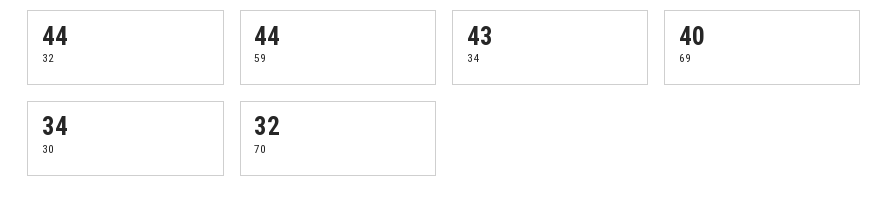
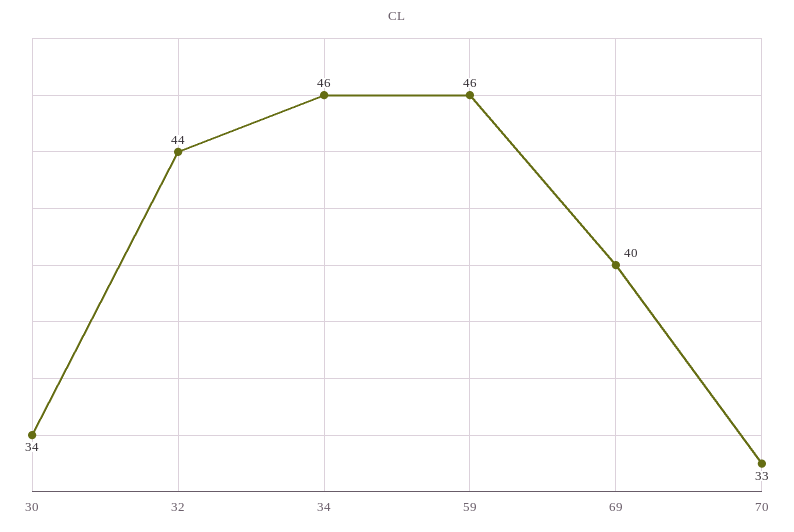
  {
    "32": 44,
-   "59": 44,
+   "59": 46,
-   "34": 43,
+   "34": 46,
    "69": 40,
    "30": 34,
-   "70": 32
+   "70": 33
  }

